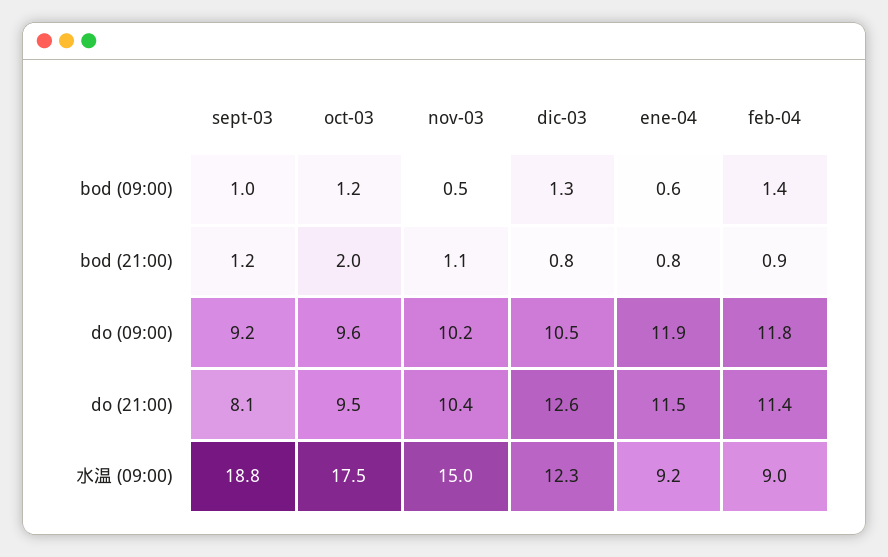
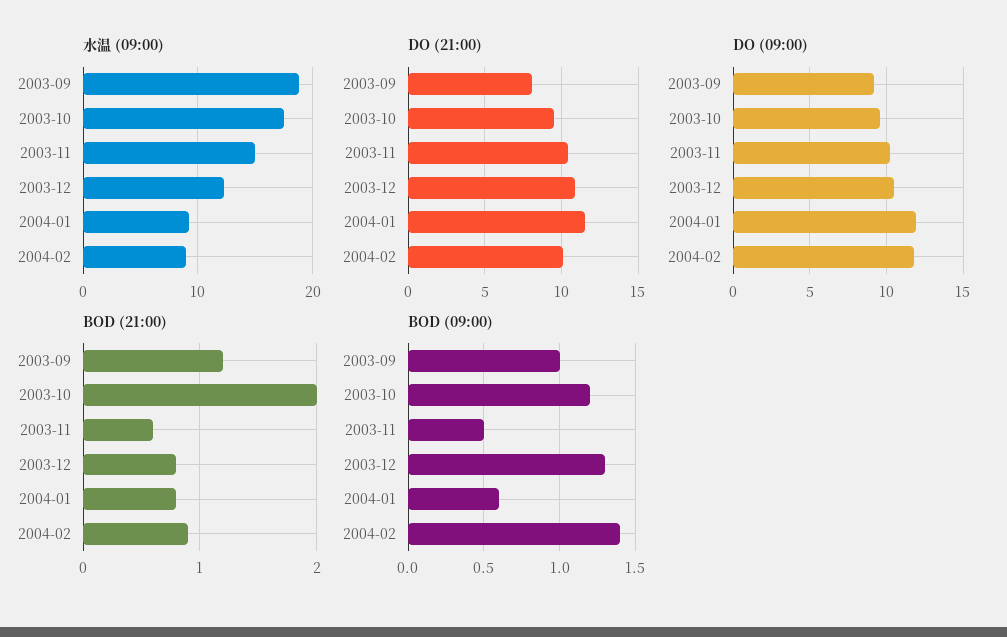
  {
    "bod (09:00)": {
      "sept-03": 1,
      "oct-03": 1.2,
      "nov-03": 0.5,
      "dic-03": 1.3,
      "ene-04": 0.6,
      "feb-04": 1.4
    },
    "bod (21:00)": {
      "sept-03": 1.2,
      "oct-03": 2,
-     "nov-03": 1.1,
+     "nov-03": 0.6,
      "dic-03": 0.8,
      "ene-04": 0.8,
      "feb-04": 0.9
    },
    "do (09:00)": {
      "sept-03": 9.2,
      "oct-03": 9.6,
      "nov-03": 10.2,
      "dic-03": 10.5,
      "ene-04": 11.9,
      "feb-04": 11.8
    },
    "do (21:00)": {
      "sept-03": 8.1,
      "oct-03": 9.5,
      "nov-03": 10.4,
-     "dic-03": 12.6,
+     "dic-03": 11,
      "ene-04": 11.5,
-     "feb-04": 11.4
+     "feb-04": 10
    },
    "水温 (09:00)": {
      "sept-03": 18.8,
      "oct-03": 17.5,
      "nov-03": 15,
      "dic-03": 12.3,
      "ene-04": 9.2,
      "feb-04": 9
    }
  }

